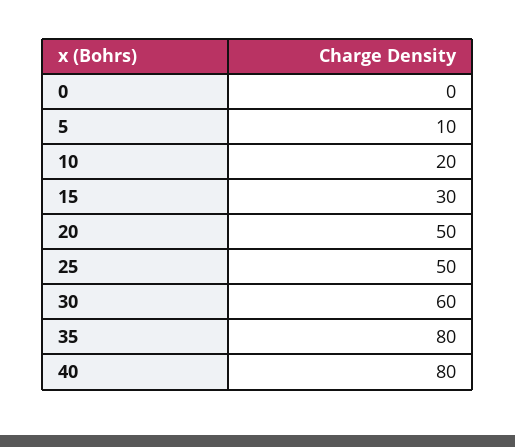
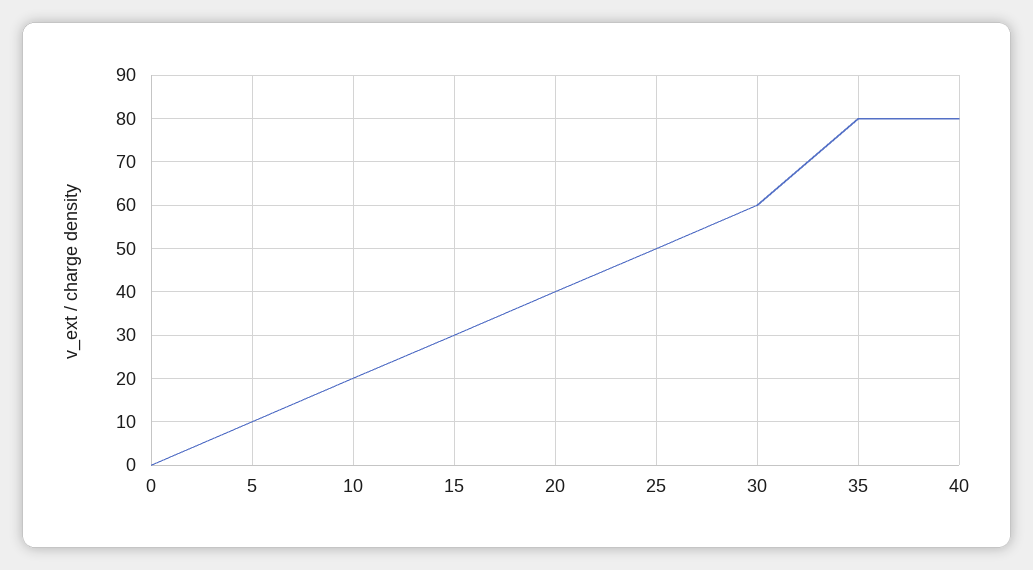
  {
    "0": 0,
    "5": 10,
    "10": 20,
    "15": 30,
-   "20": 50,
+   "20": 40,
    "25": 50,
    "30": 60,
    "35": 80,
    "40": 80
  }

